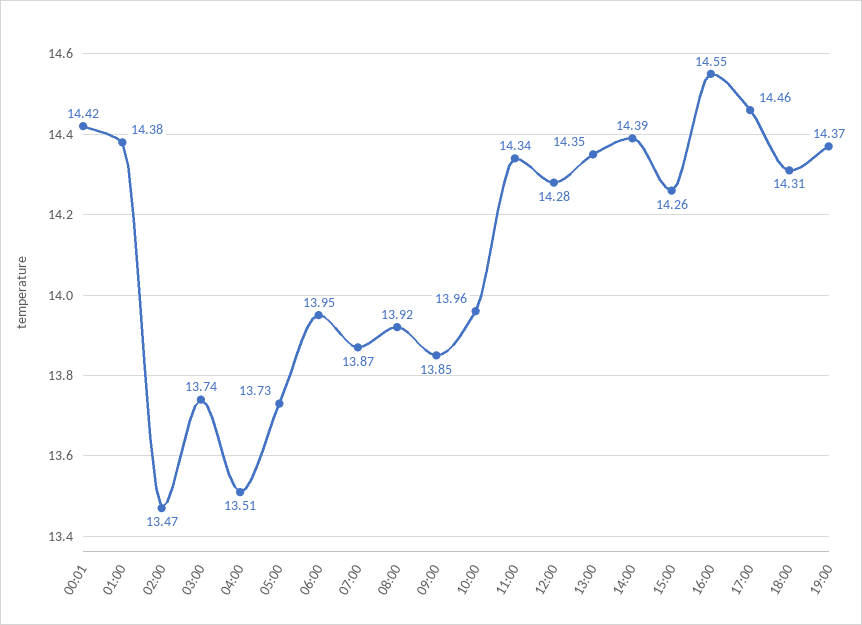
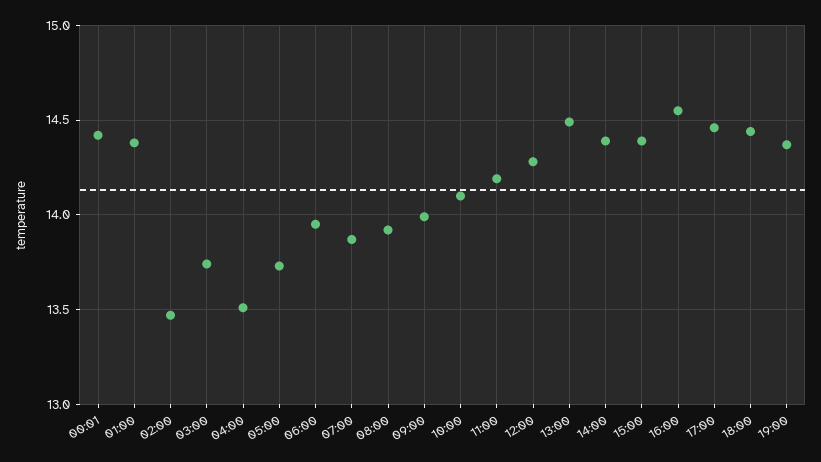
  {
    "00:01": 14.42,
    "01:00": 14.38,
    "02:00": 13.47,
    "03:00": 13.74,
    "04:00": 13.51,
    "05:00": 13.73,
    "06:00": 13.95,
    "07:00": 13.87,
    "08:00": 13.92,
-   "09:00": 13.85,
+   "09:00": 14,
-   "10:00": 13.96,
+   "10:00": 14.1,
-   "11:00": 14.34,
+   "11:00": 14.2,
    "12:00": 14.28,
-   "13:00": 14.35,
+   "13:00": 14.5,
    "14:00": 14.39,
-   "15:00": 14.26,
+   "15:00": 14.4,
    "16:00": 14.55,
    "17:00": 14.46,
-   "18:00": 14.31,
+   "18:00": 14.45,
    "19:00": 14.37
  }

